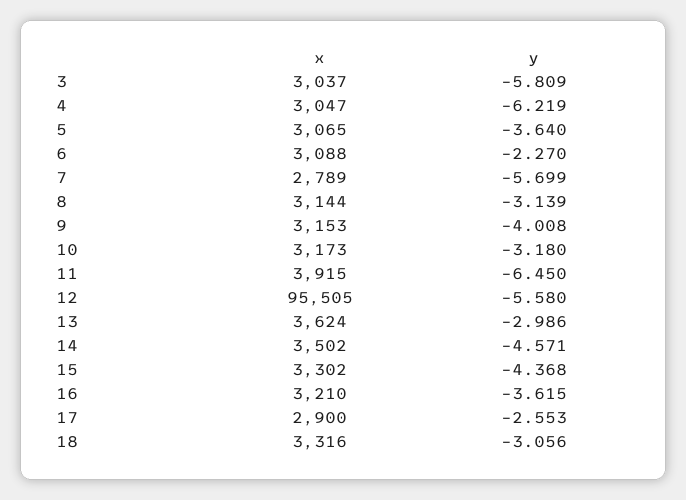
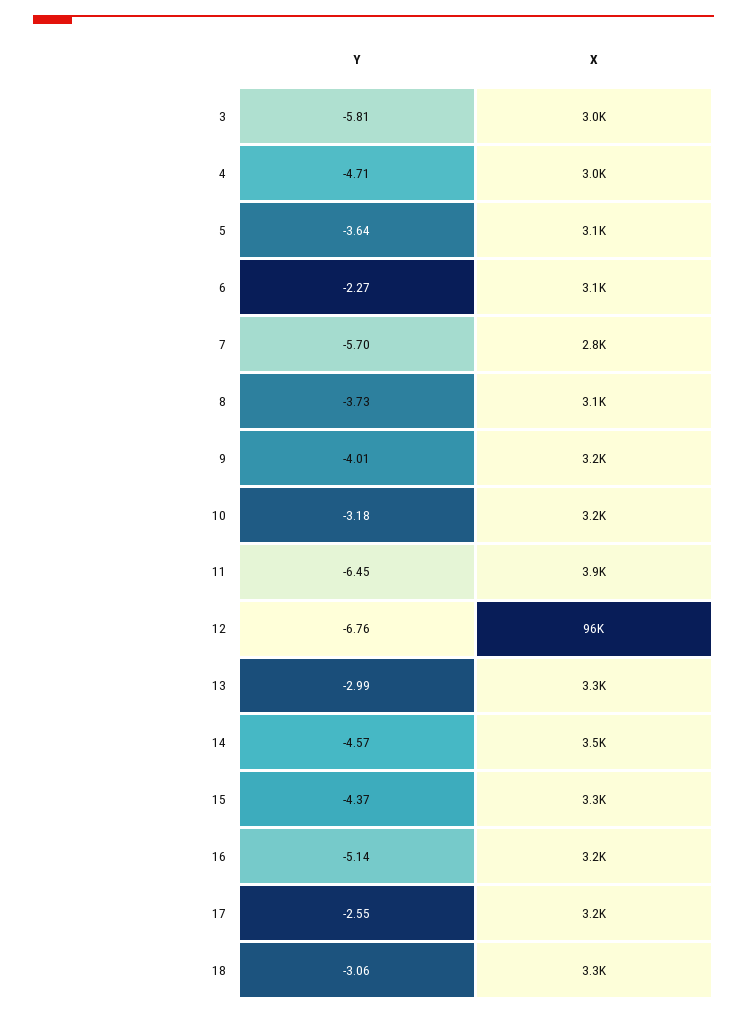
  {
    "x": {
      "3": 3037,
      "4": 3047,
      "5": 3065,
      "6": 3088,
      "7": 2789,
      "8": 3144,
      "9": 3153,
      "10": 3173,
      "11": 3915,
      "12": 95505,
-     "13": 3624,
+     "13": 3300,
      "14": 3502,
      "15": 3302,
      "16": 3210,
-     "17": 2900,
+     "17": 3200,
      "18": 3316
    },
    "y": {
      "3": -5.809,
-     "4": -6.219,
+     "4": -4.71,
      "5": -3.64,
      "6": -2.27,
      "7": -5.699,
-     "8": -3.139,
+     "8": -3.73,
      "9": -4.008,
      "10": -3.18,
      "11": -6.45,
-     "12": -5.58,
+     "12": -6.76,
      "13": -2.986,
      "14": -4.571,
      "15": -4.368,
-     "16": -3.615,
+     "16": -5.14,
      "17": -2.553,
      "18": -3.056
    }
  }

